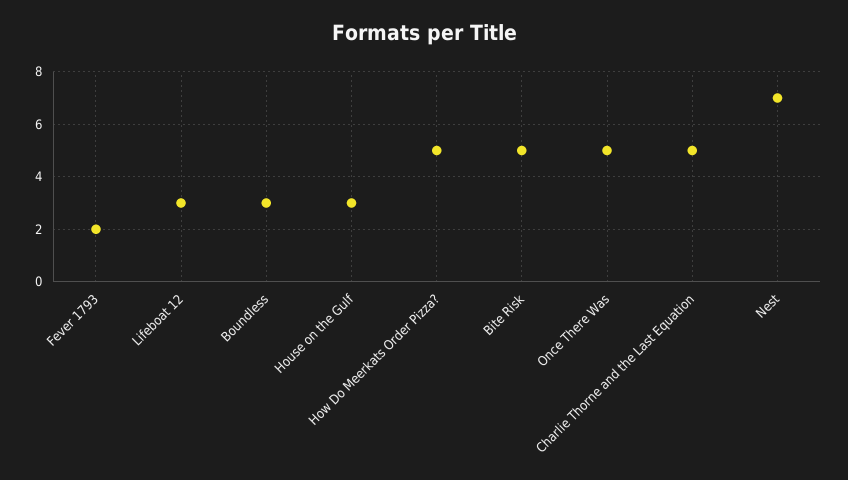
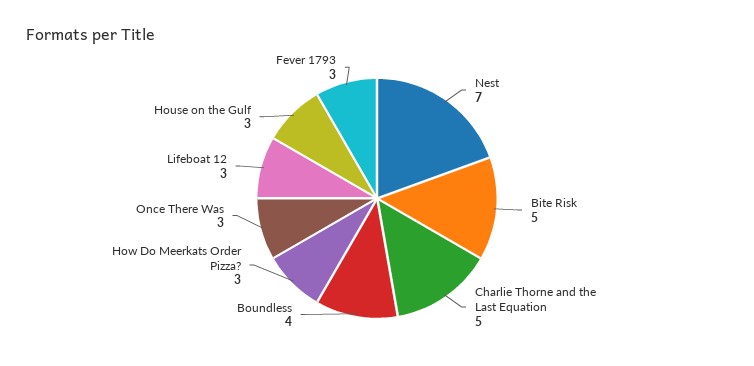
  {
-   "Fever 1793": 2,
+   "Fever 1793": 3,
    "Lifeboat 12": 3,
-   "Boundless": 3,
+   "Boundless": 4,
    "House on the Gulf": 3,
-   "How Do Meerkats Order Pizza?": 5,
+   "How Do Meerkats Order Pizza?": 3,
    "Bite Risk": 5,
-   "Once There Was": 5,
+   "Once There Was": 3,
    "Charlie Thorne and the Last Equation": 5,
    "Nest": 7
  }

